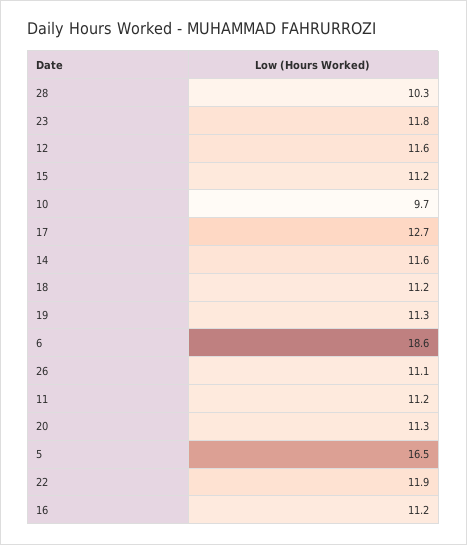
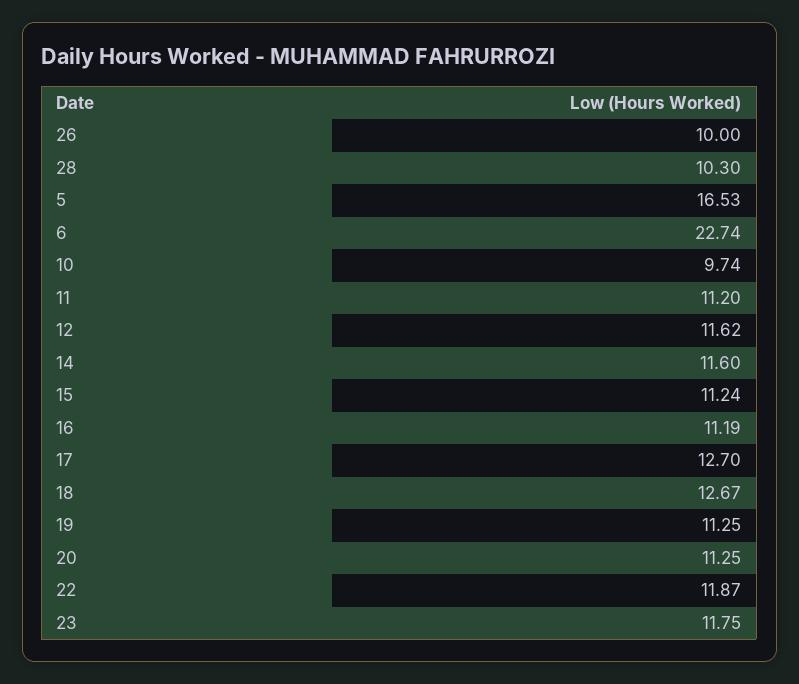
  {
    "28": 10.3,
    "23": 11.75,
    "12": 11.62,
    "15": 11.24,
    "10": 9.74,
    "17": 12.7,
    "14": 11.6,
-   "18": 11.2,
+   "18": 12.67,
    "19": 11.25,
-   "6": 18.6,
+   "6": 22.74,
-   "26": 11.1,
+   "26": 10,
    "11": 11.2,
    "20": 11.25,
    "5": 16.53,
    "22": 11.87,
    "16": 11.19
  }

